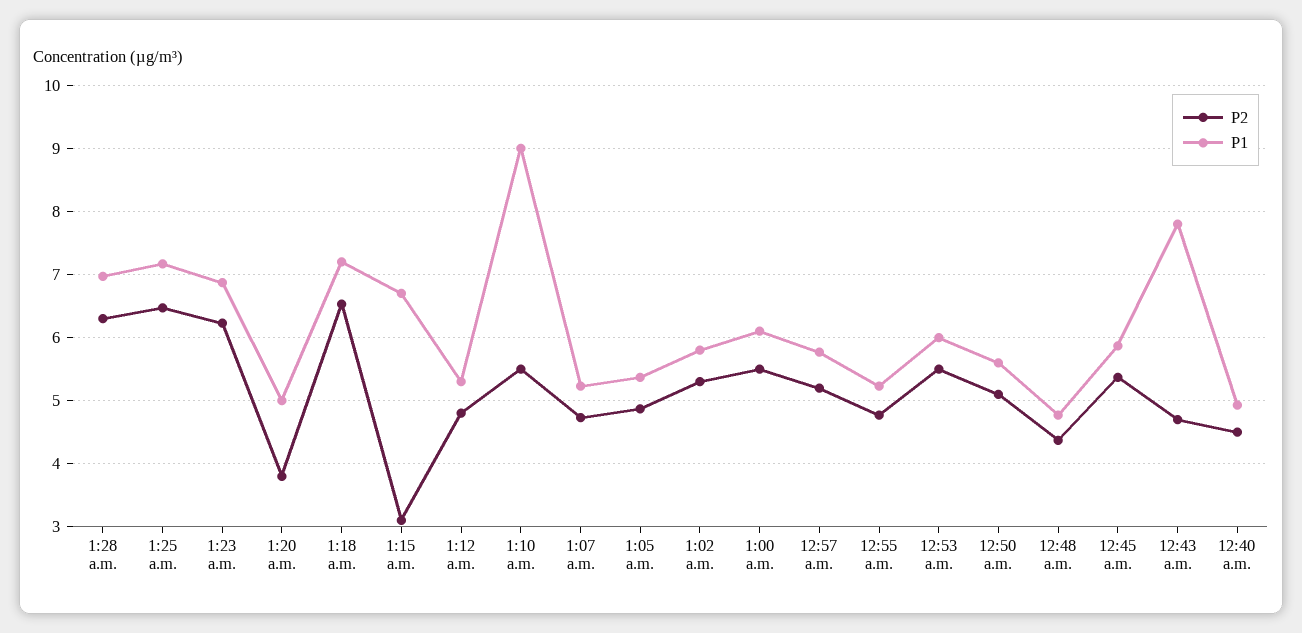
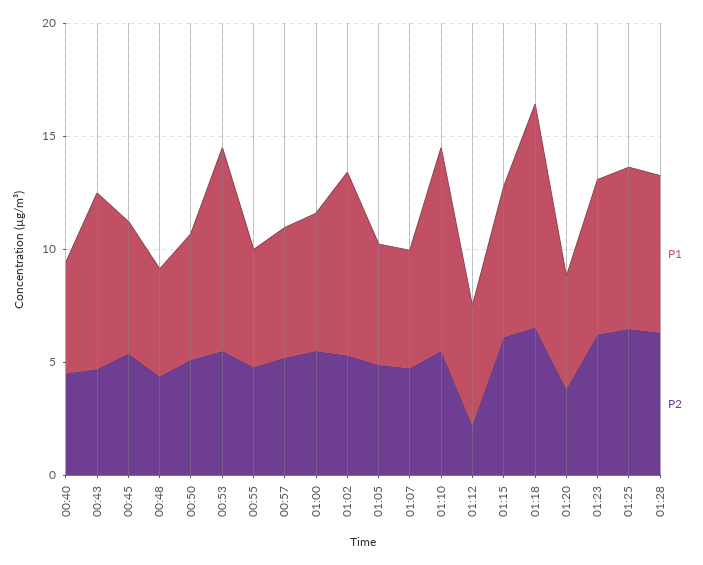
  {
    "P2": {
      "1:28 a.m.": 6.3,
      "1:25 a.m.": 6.5,
      "1:23 a.m.": 6.2,
      "1:20 a.m.": 3.8,
      "1:18 a.m.": 6.5,
-     "1:15 a.m.": 3.1,
+     "1:15 a.m.": 6,
-     "1:12 a.m.": 4.8,
+     "1:12 a.m.": 2,
      "1:10 a.m.": 5.5,
      "1:07 a.m.": 4.7,
      "1:05 a.m.": 4.9,
      "1:02 a.m.": 5.3,
      "1:00 a.m.": 5.5,
      "12:57 a.m.": 5.2,
      "12:55 a.m.": 4.8,
      "12:53 a.m.": 5.5,
      "12:50 a.m.": 5.1,
      "12:48 a.m.": 4.4,
      "12:45 a.m.": 5.4,
      "12:43 a.m.": 4.7,
      "12:40 a.m.": 4.5
    },
    "P1": {
      "1:28 a.m.": 7,
      "1:25 a.m.": 7.2,
      "1:23 a.m.": 6.9,
      "1:20 a.m.": 5,
-     "1:18 a.m.": 7.2,
+     "1:18 a.m.": 10,
      "1:15 a.m.": 6.7,
      "1:12 a.m.": 5.3,
      "1:10 a.m.": 9,
      "1:07 a.m.": 5.2,
      "1:05 a.m.": 5.4,
-     "1:02 a.m.": 5.8,
+     "1:02 a.m.": 8,
      "1:00 a.m.": 6.1,
      "12:57 a.m.": 5.8,
      "12:55 a.m.": 5.2,
-     "12:53 a.m.": 6,
+     "12:53 a.m.": 9,
      "12:50 a.m.": 5.6,
      "12:48 a.m.": 4.8,
      "12:45 a.m.": 5.9,
      "12:43 a.m.": 7.8,
      "12:40 a.m.": 4.9
    }
  }

